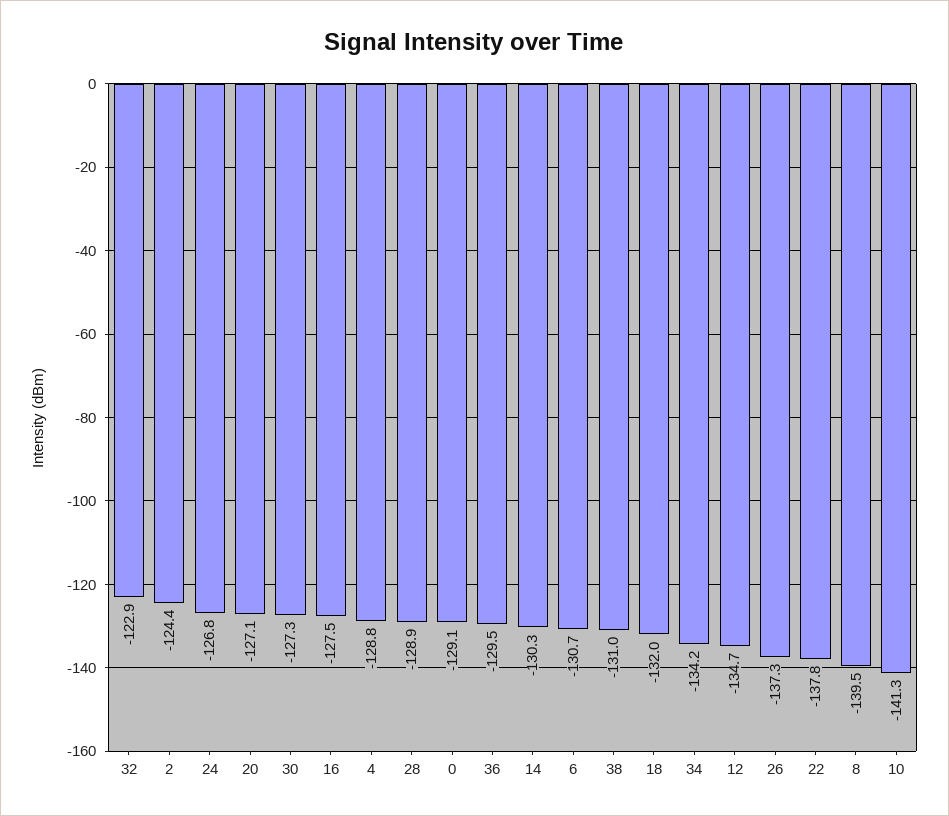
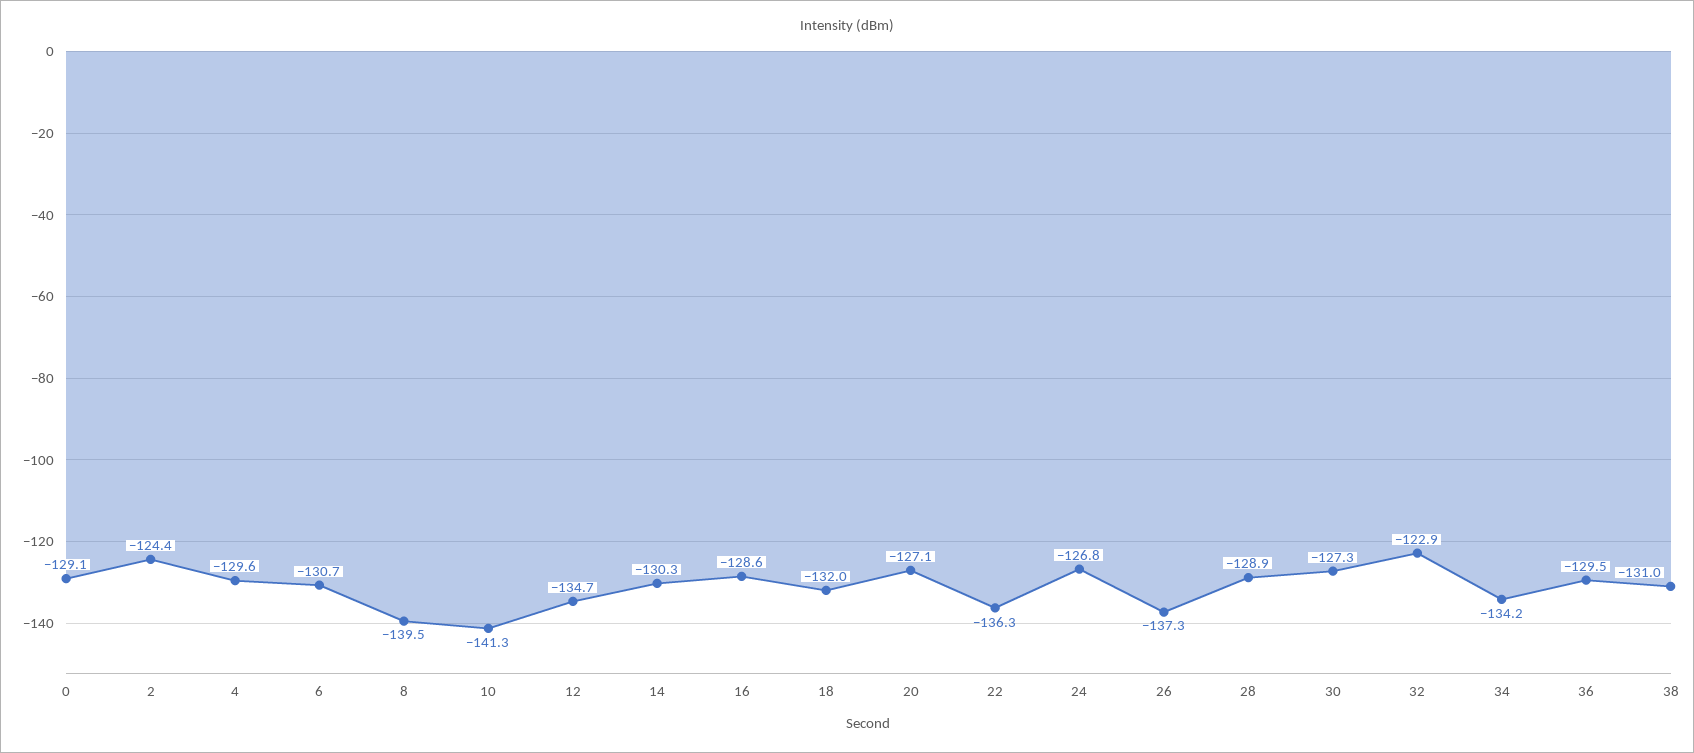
  {
    "32": -122.9,
    "2": -124.4,
    "24": -126.8,
    "20": -127.1,
    "30": -127.3,
-   "16": -127.5,
+   "16": -128.6,
-   "4": -128.8,
+   "4": -129.6,
    "28": -128.9,
    "0": -129.1,
    "36": -129.5,
    "14": -130.3,
    "6": -130.7,
    "38": -131,
    "18": -132,
    "34": -134.2,
    "12": -134.7,
    "26": -137.3,
-   "22": -137.8,
+   "22": -136.3,
    "8": -139.5,
    "10": -141.3
  }

